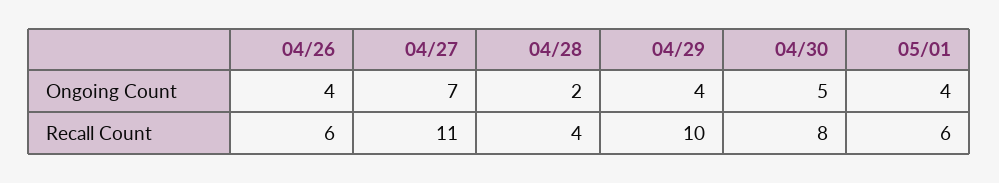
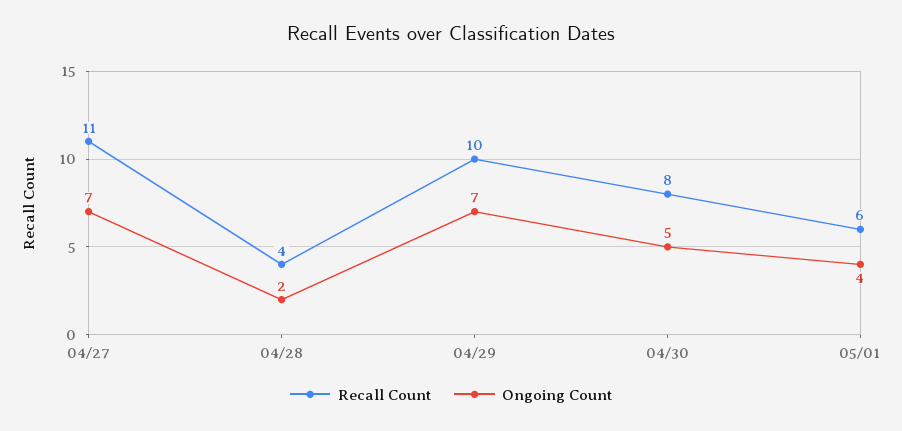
  {
    "Ongoing Count": {
-     "04/26": 4,
      "04/27": 7,
      "04/28": 2,
-     "04/29": 4,
+     "04/29": 7,
      "04/30": 5,
      "05/01": 4
    },
    "Recall Count": {
-     "04/26": 6,
      "04/27": 11,
      "04/28": 4,
      "04/29": 10,
      "04/30": 8,
      "05/01": 6
    }
  }

